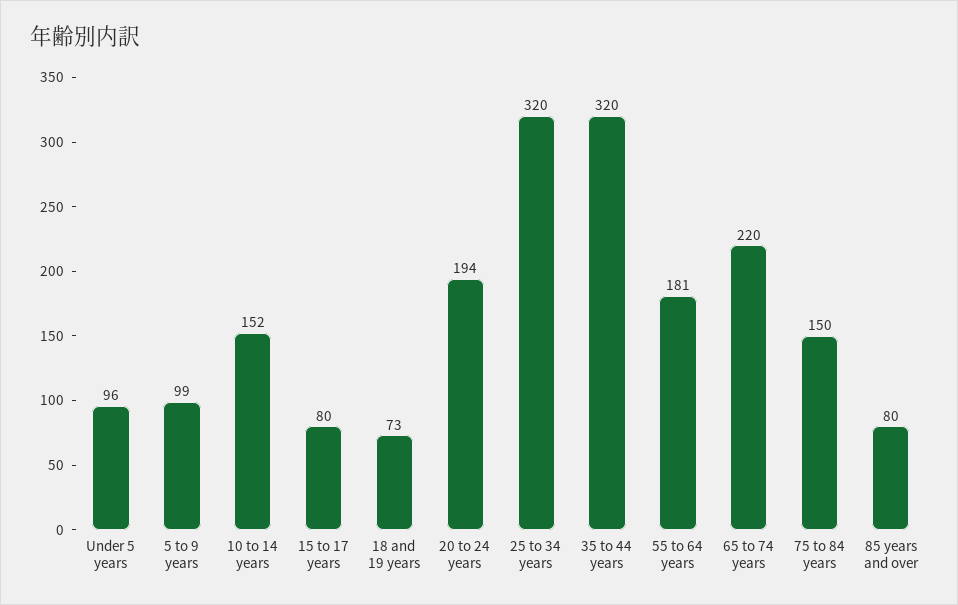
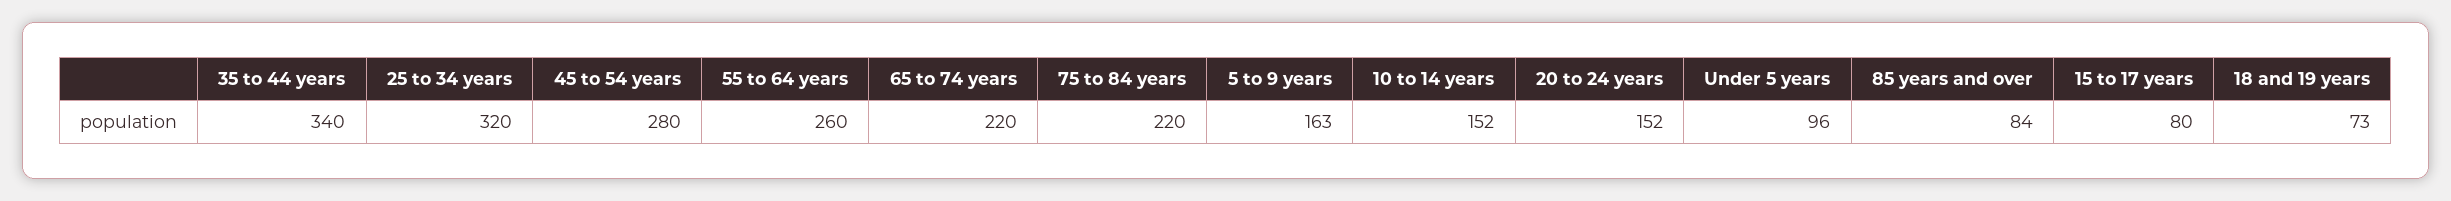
  {
    "Under 5 years": 96,
-   "5 to 9 years": 99,
+   "5 to 9 years": 163,
    "10 to 14 years": 152,
    "15 to 17 years": 80,
    "18 and 19 years": 73,
-   "20 to 24 years": 194,
+   "20 to 24 years": 152,
    "25 to 34 years": 320,
-   "35 to 44 years": 320,
+   "35 to 44 years": 340,
-   "55 to 64 years": 181,
+   "55 to 64 years": 260,
    "65 to 74 years": 220,
-   "75 to 84 years": 150,
+   "75 to 84 years": 220,
-   "85 years and over": 80
+   "85 years and over": 84,
+   "45 to 54 years": 280
  }

